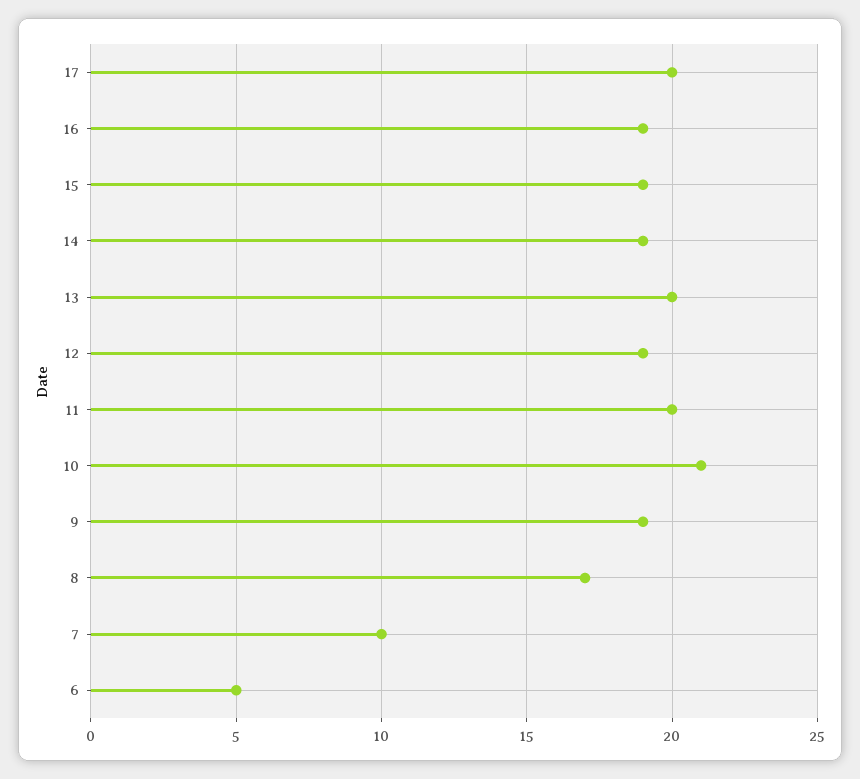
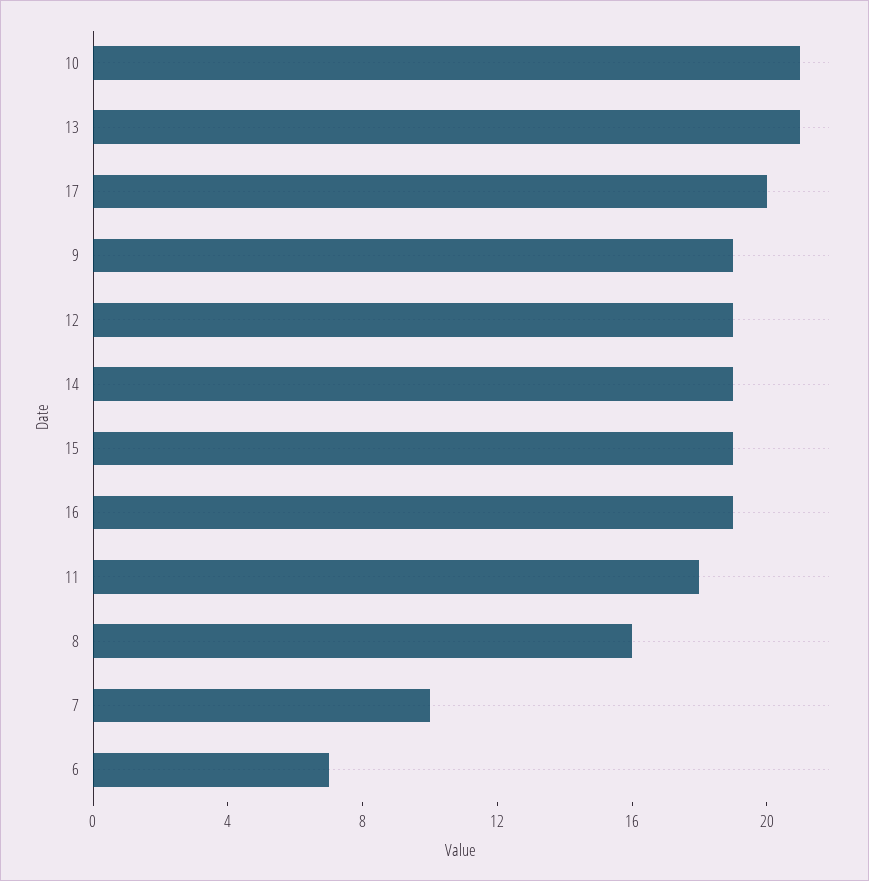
  {
    "17": 20,
    "16": 19,
    "15": 19,
    "14": 19,
-   "13": 20,
+   "13": 21,
    "12": 19,
-   "11": 20,
+   "11": 18,
    "10": 21,
    "9": 19,
-   "8": 17,
+   "8": 16,
    "7": 10,
-   "6": 5
+   "6": 7
  }

